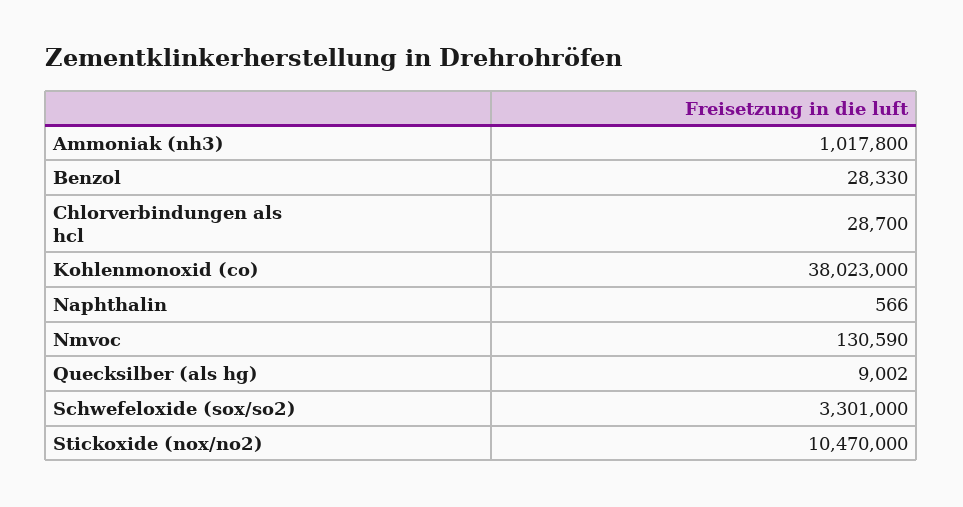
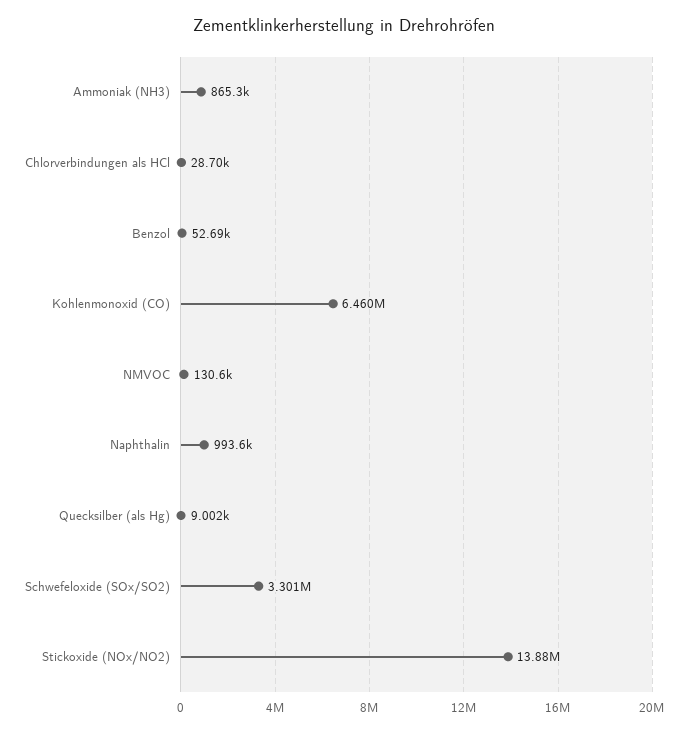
  {
-   "Ammoniak (nh3)": 1017800,
+   "Ammoniak (nh3)": 865300,
-   "Benzol": 28330,
+   "Benzol": 52690,
    "Chlorverbindungen als hcl": 28700,
-   "Kohlenmonoxid (co)": 38023000,
+   "Kohlenmonoxid (co)": 6460000,
-   "Naphthalin": 566,
+   "Naphthalin": 993600,
    "Nmvoc": 130590,
    "Quecksilber (als hg)": 9002,
    "Schwefeloxide (sox/so2)": 3301000,
-   "Stickoxide (nox/no2)": 10470000
+   "Stickoxide (nox/no2)": 13880000
  }

